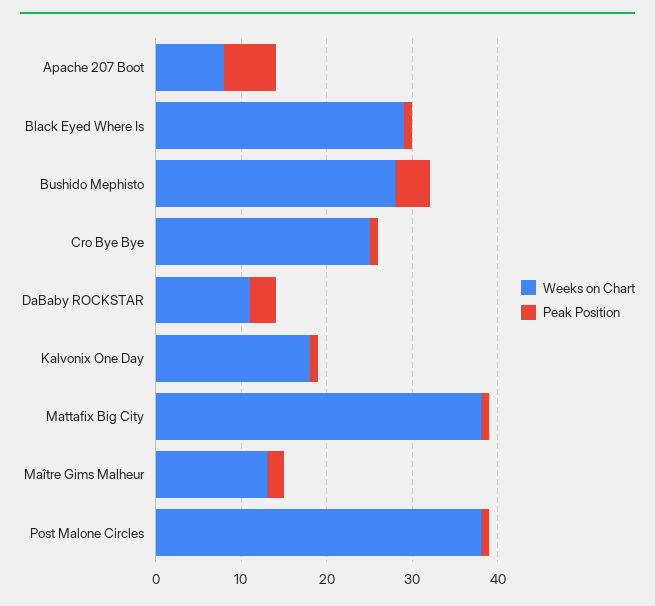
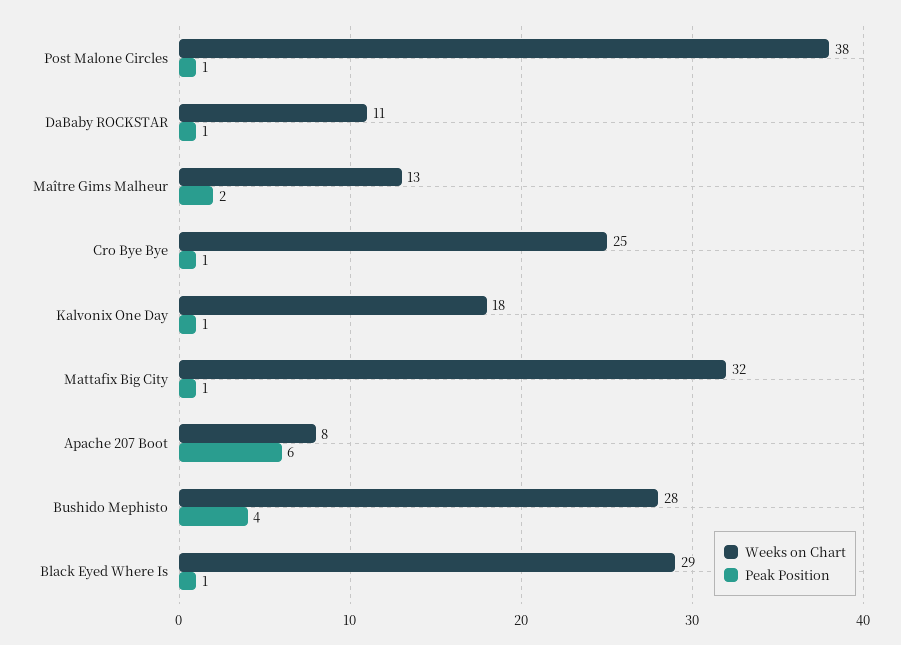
  {
    "Weeks on Chart": {
      "Apache 207 Boot": 8,
      "Black Eyed Where Is": 29,
      "Bushido Mephisto": 28,
      "Cro Bye Bye": 25,
      "DaBaby ROCKSTAR": 11,
      "Kalvonix One Day": 18,
-     "Mattafix Big City": 38,
+     "Mattafix Big City": 32,
      "Maître Gims Malheur": 13,
      "Post Malone Circles": 38
    },
    "Peak Position": {
      "Apache 207 Boot": 6,
      "Black Eyed Where Is": 1,
      "Bushido Mephisto": 4,
      "Cro Bye Bye": 1,
-     "DaBaby ROCKSTAR": 3,
+     "DaBaby ROCKSTAR": 1,
      "Kalvonix One Day": 1,
      "Mattafix Big City": 1,
      "Maître Gims Malheur": 2,
      "Post Malone Circles": 1
    }
  }

